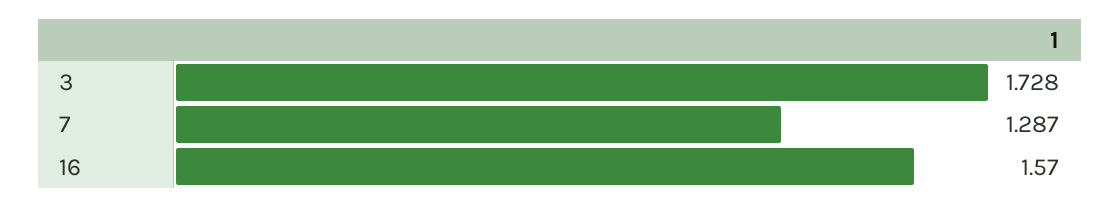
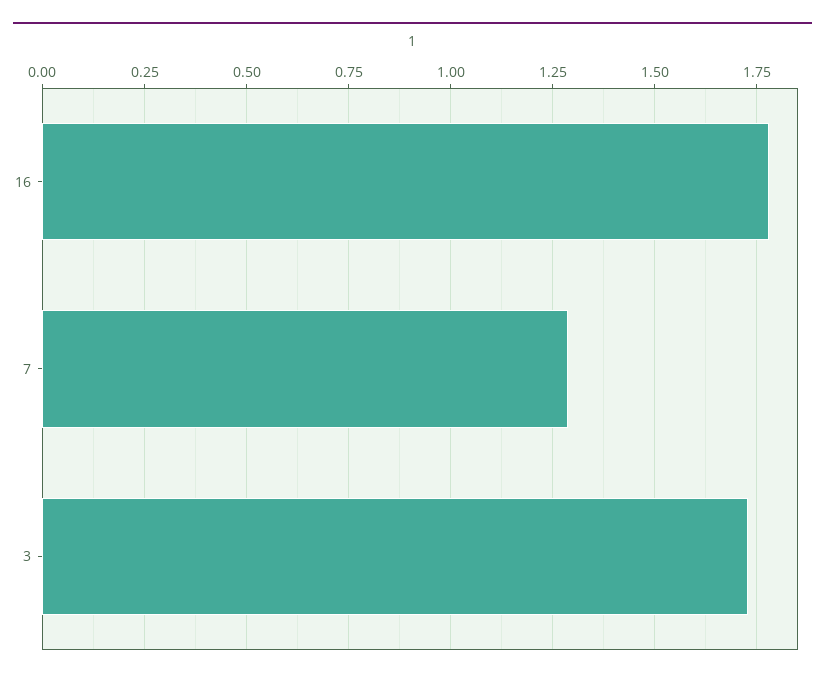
  {
    "3": 1.728,
    "7": 1.287,
-   "16": 1.57
+   "16": 1.775
  }

